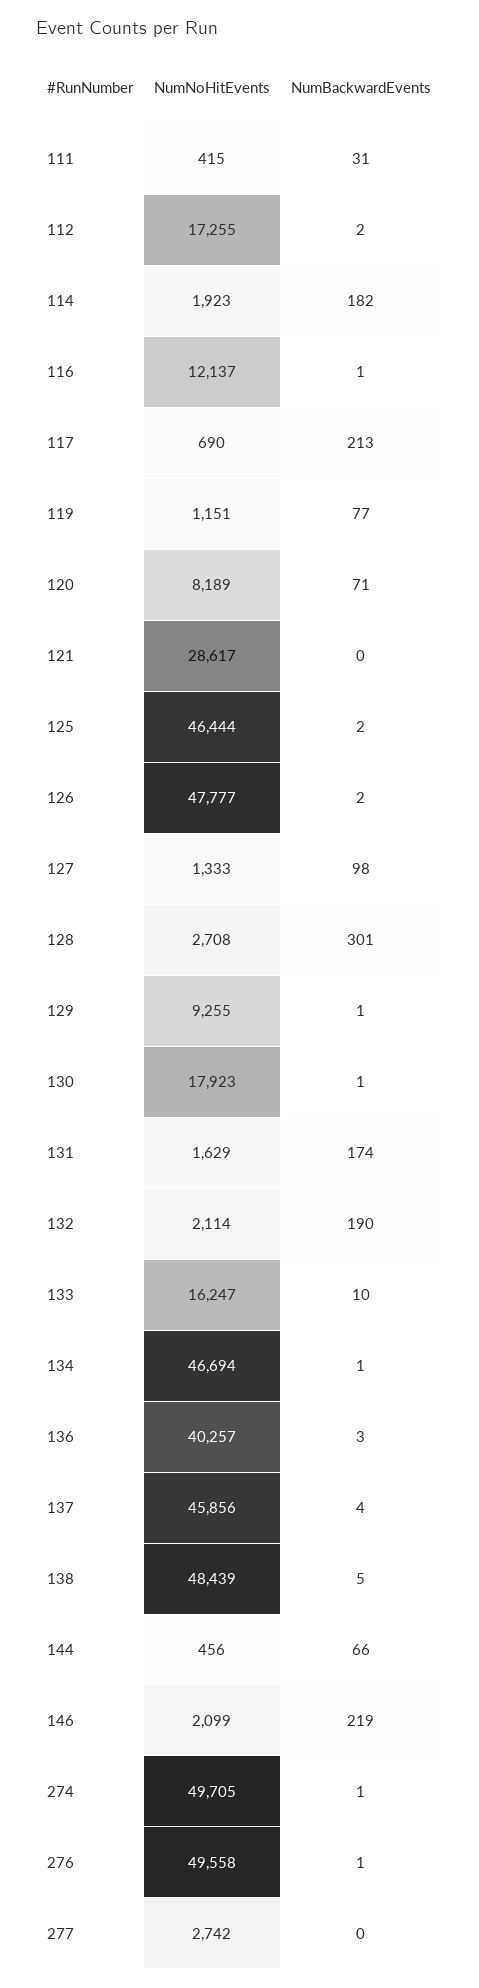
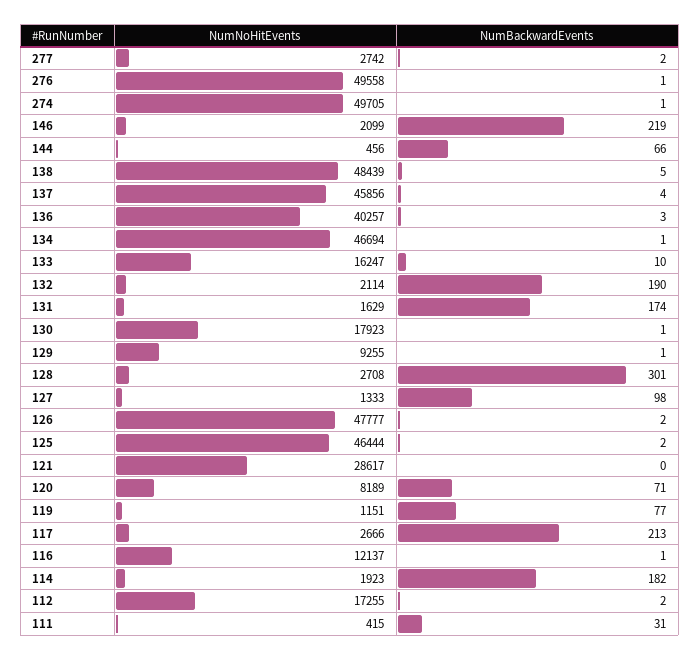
  {
    "NumNoHitEvents": {
      "111": 415,
      "112": 17255,
      "114": 1923,
      "116": 12137,
-     "117": 690,
+     "117": 2666,
      "119": 1151,
      "120": 8189,
      "121": 28617,
      "125": 46444,
      "126": 47777,
      "127": 1333,
      "128": 2708,
      "129": 9255,
      "130": 17923,
      "131": 1629,
      "132": 2114,
      "133": 16247,
      "134": 46694,
      "136": 40257,
      "137": 45856,
      "138": 48439,
      "144": 456,
      "146": 2099,
      "274": 49705,
      "276": 49558,
      "277": 2742
    },
    "NumBackwardEvents": {
      "111": 31,
      "112": 2,
      "114": 182,
      "116": 1,
      "117": 213,
      "119": 77,
      "120": 71,
      "121": 0,
      "125": 2,
      "126": 2,
      "127": 98,
      "128": 301,
      "129": 1,
      "130": 1,
      "131": 174,
      "132": 190,
      "133": 10,
      "134": 1,
      "136": 3,
      "137": 4,
      "138": 5,
      "144": 66,
      "146": 219,
      "274": 1,
      "276": 1,
-     "277": 0
+     "277": 2
    }
  }

